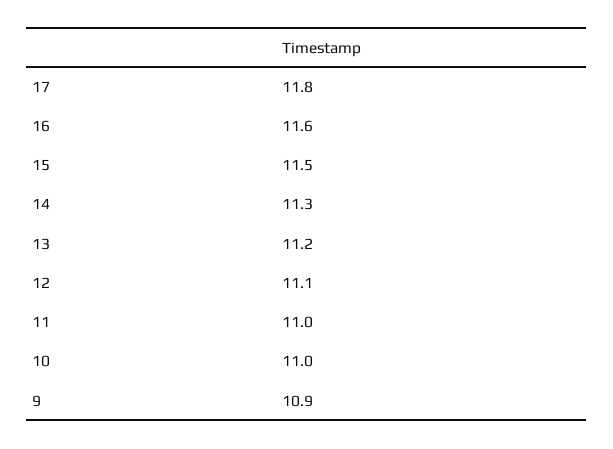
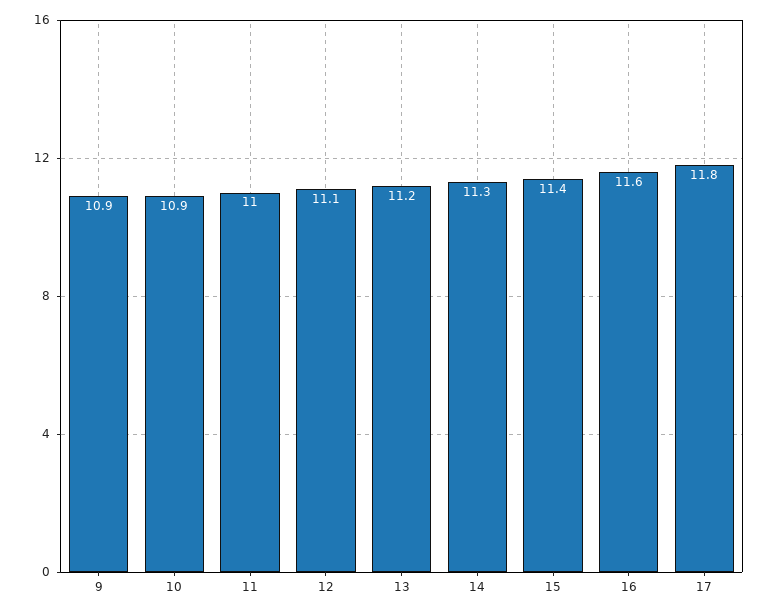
  {
    "17": 11.8,
    "16": 11.6,
-   "15": 11.5,
+   "15": 11.4,
    "14": 11.3,
    "13": 11.2,
    "12": 11.1,
    "11": 11,
-   "10": 11,
+   "10": 10.9,
    "9": 10.9
  }

